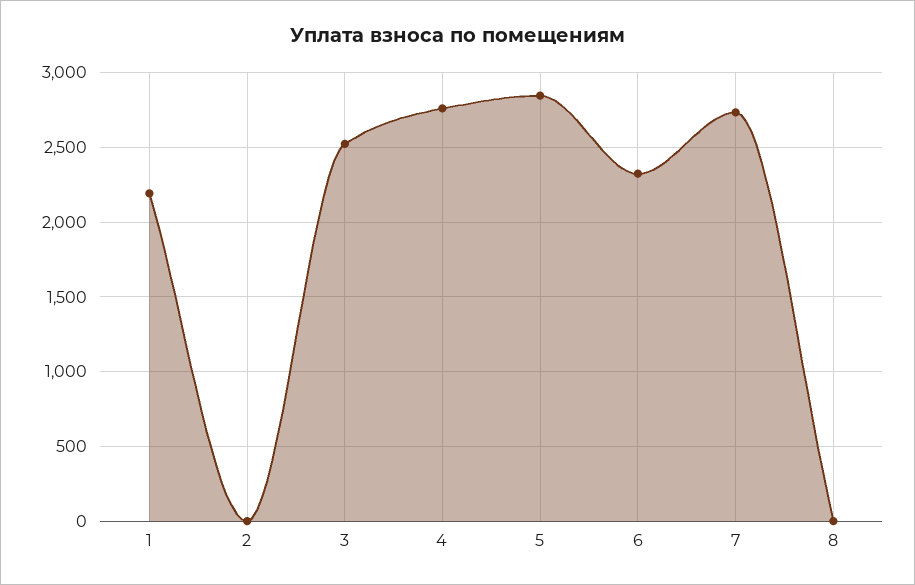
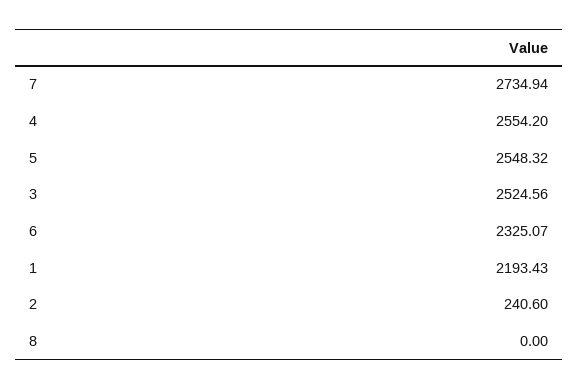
  {
    "1": 2193.43,
-   "2": 0,
+   "2": 240.6,
    "3": 2524.56,
-   "4": 2750,
+   "4": 2554.2,
-   "5": 2850,
+   "5": 2548.32,
    "6": 2325.07,
    "7": 2734.94,
    "8": 0
  }

